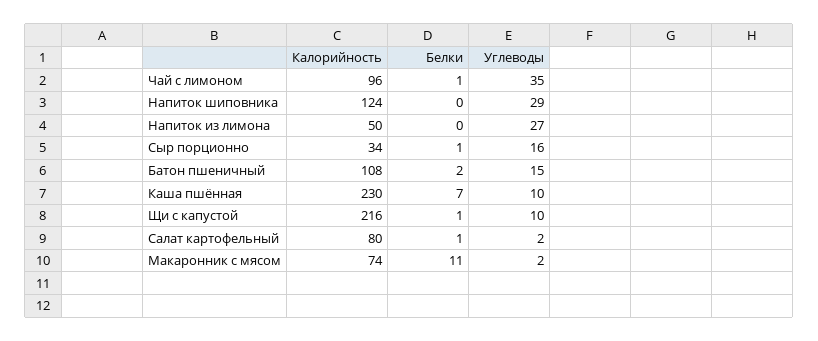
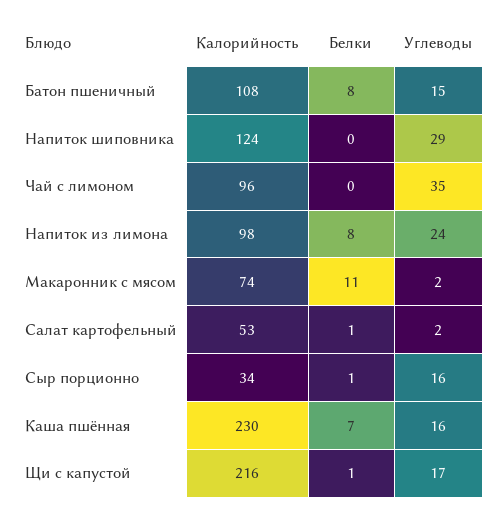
  {
    "Калорийность": {
      "Чай с лимоном": 96,
      "Напиток шиповника": 124,
-     "Напиток из лимона": 50,
+     "Напиток из лимона": 98,
      "Сыр порционно": 34,
      "Батон пшеничный": 108,
      "Каша пшённая": 230,
      "Щи с капустой": 216,
-     "Салат картофельный": 80,
+     "Салат картофельный": 53,
      "Макаронник с мясом": 74
    },
    "Белки": {
-     "Чай с лимоном": 1,
+     "Чай с лимоном": 0,
      "Напиток шиповника": 0,
-     "Напиток из лимона": 0,
+     "Напиток из лимона": 8,
      "Сыр порционно": 1,
-     "Батон пшеничный": 2,
+     "Батон пшеничный": 8,
      "Каша пшённая": 7,
      "Щи с капустой": 1,
      "Салат картофельный": 1,
      "Макаронник с мясом": 11
    },
    "Углеводы": {
      "Чай с лимоном": 35,
      "Напиток шиповника": 29,
-     "Напиток из лимона": 27,
+     "Напиток из лимона": 24,
      "Сыр порционно": 16,
      "Батон пшеничный": 15,
-     "Каша пшённая": 10,
+     "Каша пшённая": 16,
-     "Щи с капустой": 10,
+     "Щи с капустой": 17,
      "Салат картофельный": 2,
      "Макаронник с мясом": 2
    }
  }

